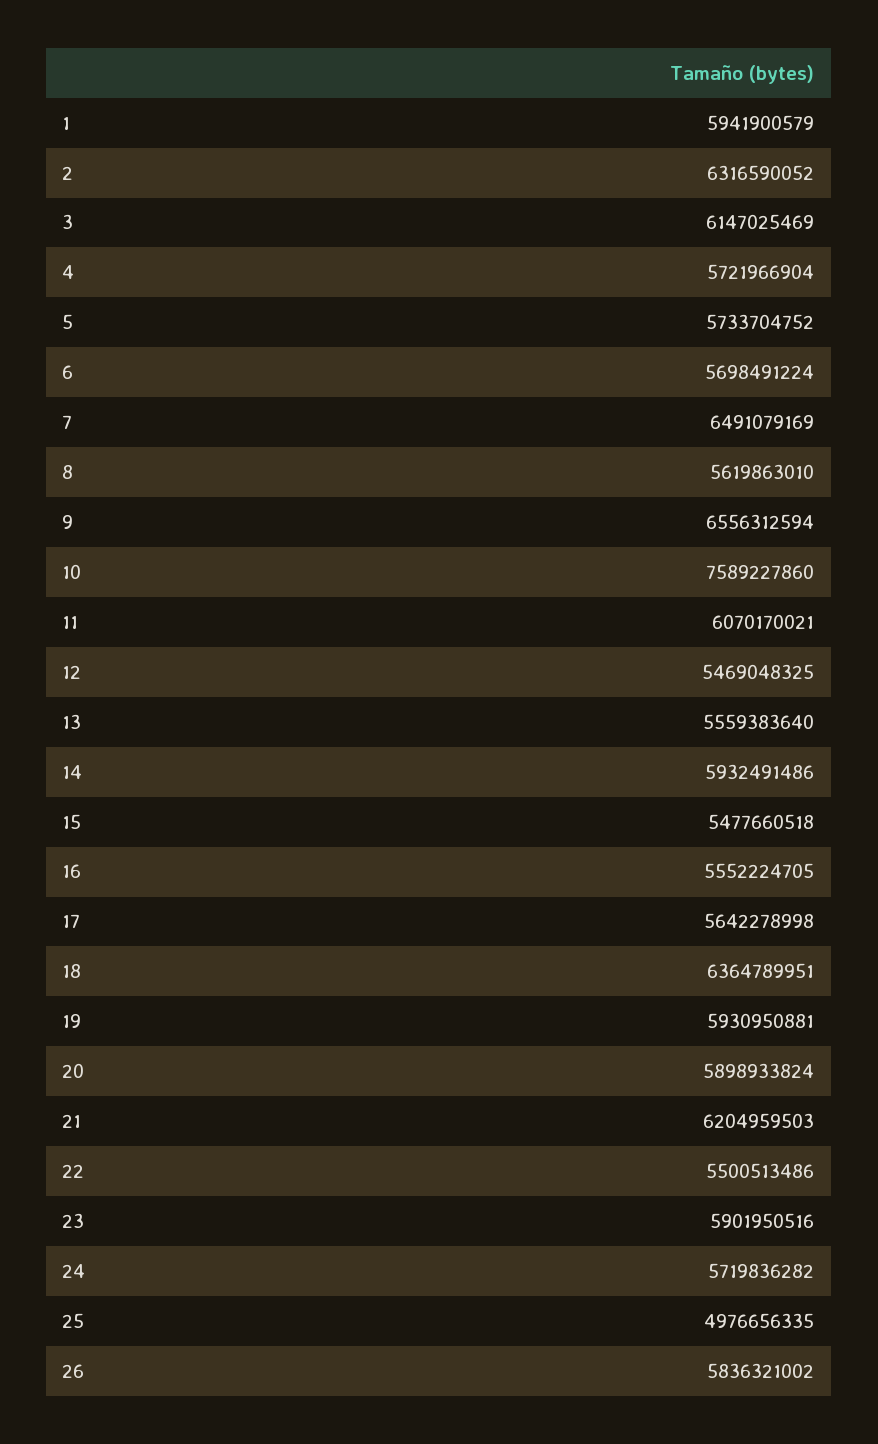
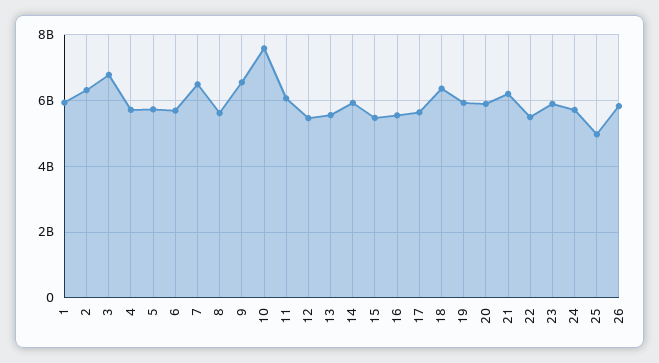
  {
    "1": 5941900579,
    "2": 6316590052,
-   "3": 6147025469,
+   "3": 6800000000,
    "4": 5721966904,
    "5": 5733704752,
    "6": 5698491224,
    "7": 6491079169,
    "8": 5619863010,
    "9": 6556312594,
    "10": 7589227860,
    "11": 6070170021,
    "12": 5469048325,
    "13": 5559383640,
    "14": 5932491486,
    "15": 5477660518,
    "16": 5552224705,
    "17": 5642278998,
    "18": 6364789951,
    "19": 5930950881,
    "20": 5898933824,
    "21": 6204959503,
    "22": 5500513486,
    "23": 5901950516,
    "24": 5719836282,
    "25": 4976656335,
    "26": 5836321002
  }

